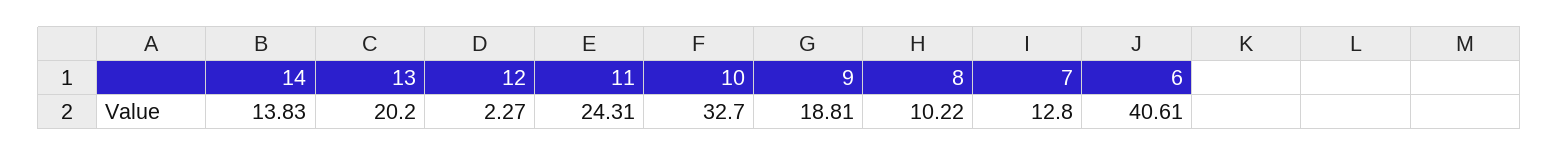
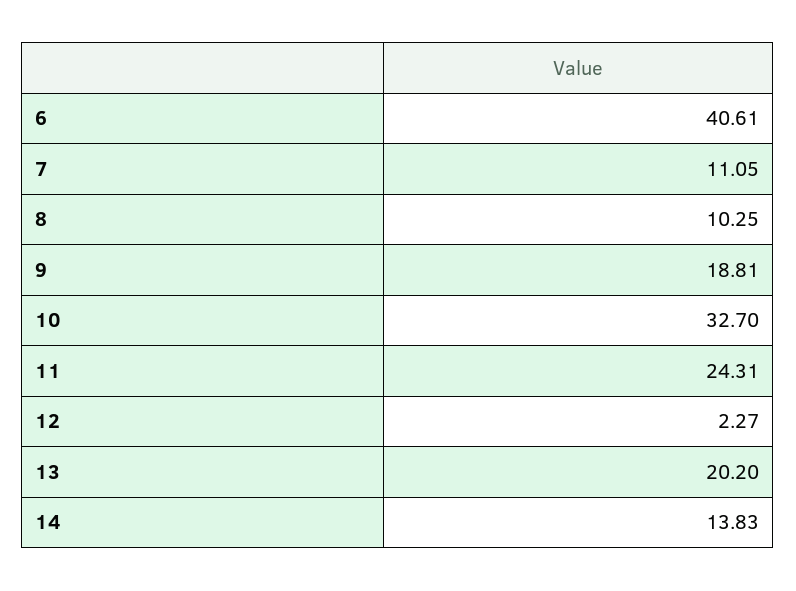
  {
    "14": 13.83,
    "13": 20.2,
    "12": 2.27,
    "11": 24.31,
    "10": 32.7,
    "9": 18.81,
-   "8": 10.22,
+   "8": 10.25,
-   "7": 12.8,
+   "7": 11.05,
    "6": 40.61
  }

